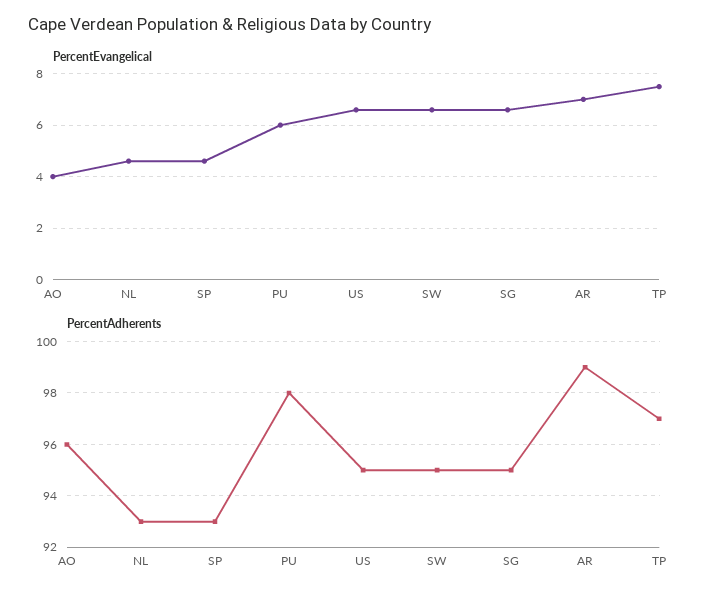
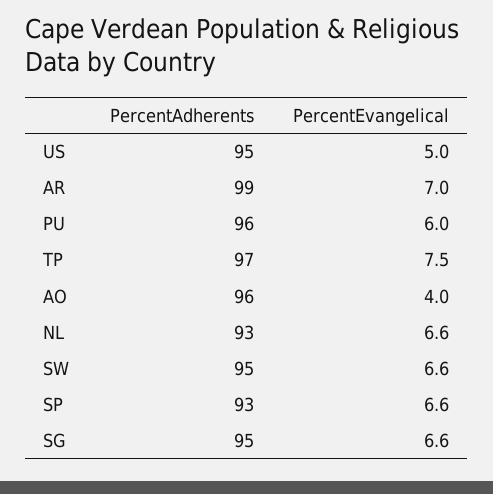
  {
    "PercentEvangelical": {
      "AO": 4,
-     "NL": 4.5,
+     "NL": 6.6,
-     "SP": 4.5,
+     "SP": 6.6,
      "PU": 6,
-     "US": 6.5,
+     "US": 5,
      "SW": 6.6,
      "SG": 6.6,
      "AR": 7,
      "TP": 7.5
    },
    "PercentAdherents": {
      "AO": 96,
      "NL": 93,
      "SP": 93,
-     "PU": 98,
+     "PU": 96,
      "US": 95,
      "SW": 95,
      "SG": 95,
      "AR": 99,
      "TP": 97
    }
  }

